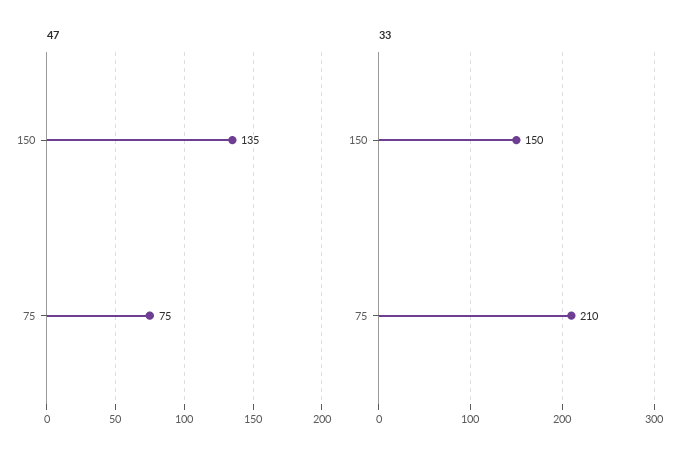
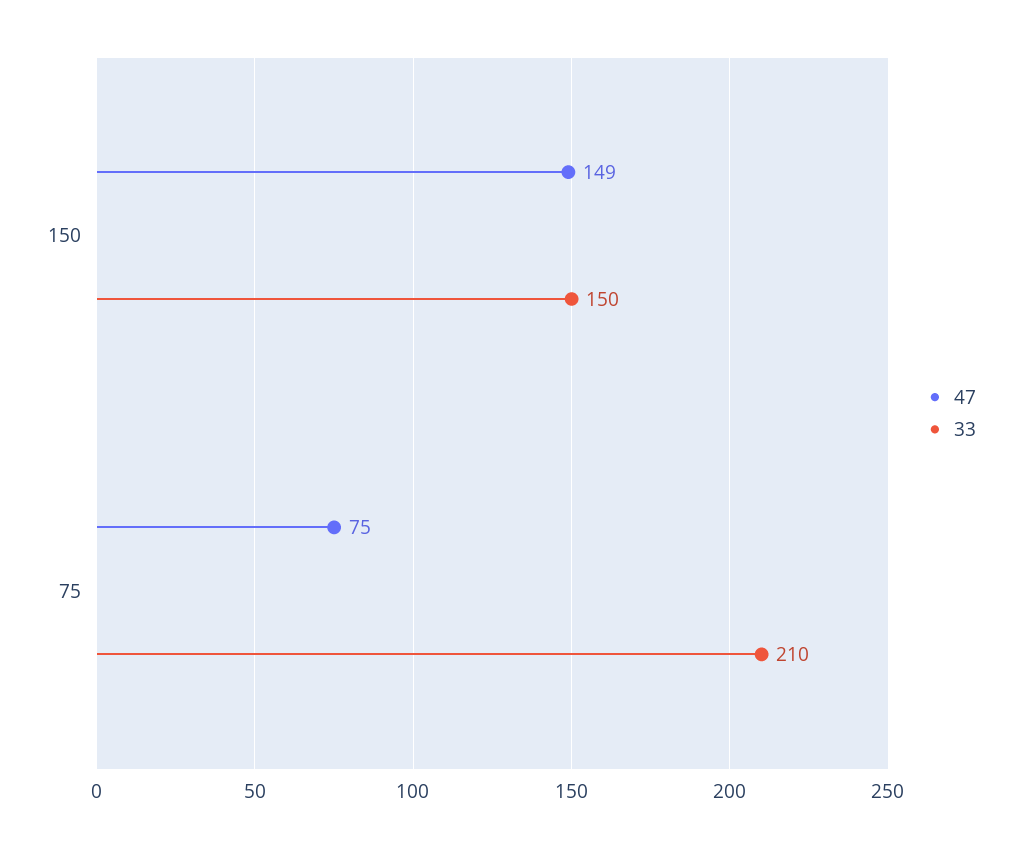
  {
    "47": {
-     "150": 135,
+     "150": 149,
      "75": 75
    },
    "33": {
      "150": 150,
      "75": 210
    }
  }

